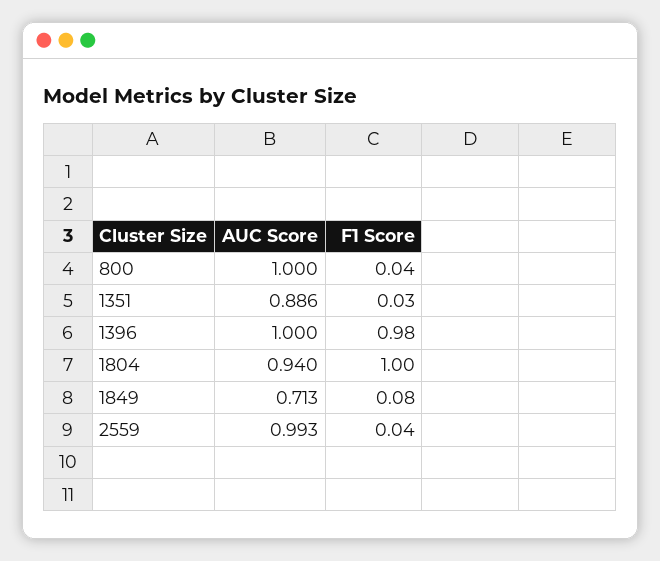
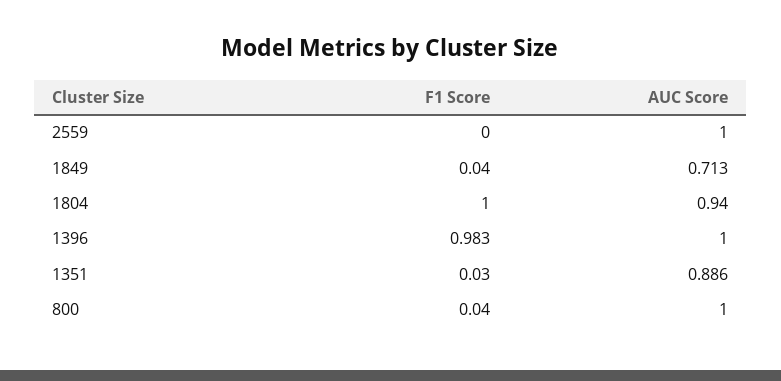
  {
    "AUC Score": {
      "800": 1,
      "1351": 0.886,
      "1396": 1,
      "1804": 0.94,
      "1849": 0.713,
-     "2559": 0.993
+     "2559": 1
    },
    "F1 Score": {
      "800": 0.04,
      "1351": 0.03,
      "1396": 0.983,
      "1804": 1,
-     "1849": 0.08,
+     "1849": 0.04,
-     "2559": 0.04
+     "2559": 0
    }
  }

